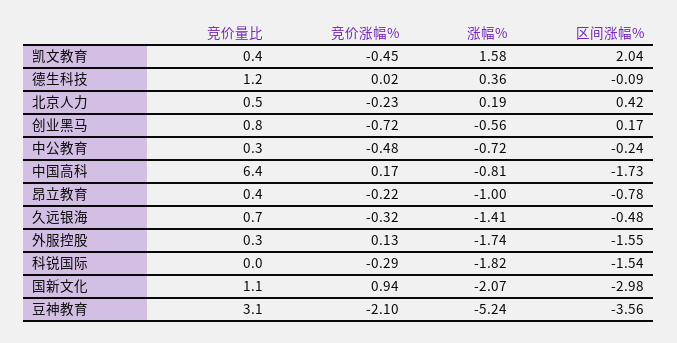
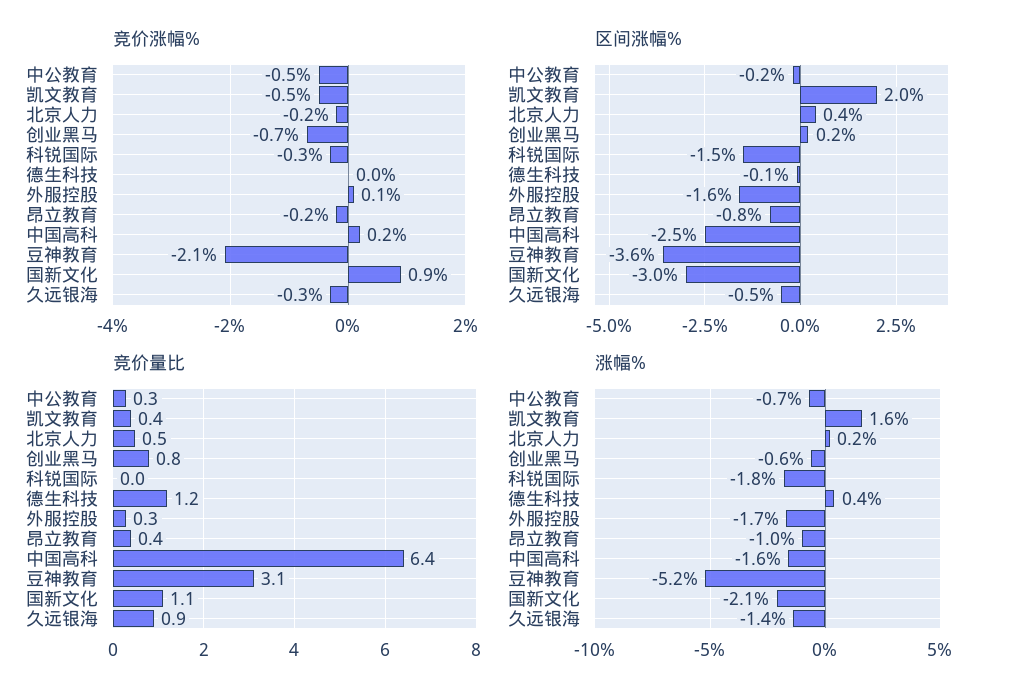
  {
    "竞价量比": {
      "凯文教育": 0.4,
      "德生科技": 1.2,
      "北京人力": 0.5,
      "创业黑马": 0.8,
      "中公教育": 0.3,
      "中国高科": 6.4,
      "昂立教育": 0.4,
-     "久远银海": 0.7,
+     "久远银海": 0.9,
      "外服控股": 0.3,
      "科锐国际": 0,
      "国新文化": 1.1,
      "豆神教育": 3.1
    },
    "竞价涨幅%": {
      "凯文教育": -0.45,
      "德生科技": 0.02,
      "北京人力": -0.23,
      "创业黑马": -0.72,
      "中公教育": -0.48,
      "中国高科": 0.17,
      "昂立教育": -0.22,
      "久远银海": -0.32,
      "外服控股": 0.13,
      "科锐国际": -0.29,
      "国新文化": 0.94,
      "豆神教育": -2.1
    },
    "涨幅%": {
      "凯文教育": 1.58,
      "德生科技": 0.36,
      "北京人力": 0.19,
      "创业黑马": -0.56,
      "中公教育": -0.72,
-     "中国高科": -0.81,
+     "中国高科": -1.6,
      "昂立教育": -1,
      "久远银海": -1.41,
      "外服控股": -1.74,
      "科锐国际": -1.82,
      "国新文化": -2.07,
      "豆神教育": -5.24
    },
    "区间涨幅%": {
      "凯文教育": 2.04,
      "德生科技": -0.09,
      "北京人力": 0.42,
      "创业黑马": 0.17,
      "中公教育": -0.24,
-     "中国高科": -1.73,
+     "中国高科": -2.5,
      "昂立教育": -0.78,
      "久远银海": -0.48,
      "外服控股": -1.55,
      "科锐国际": -1.54,
      "国新文化": -2.98,
      "豆神教育": -3.56
    }
  }

